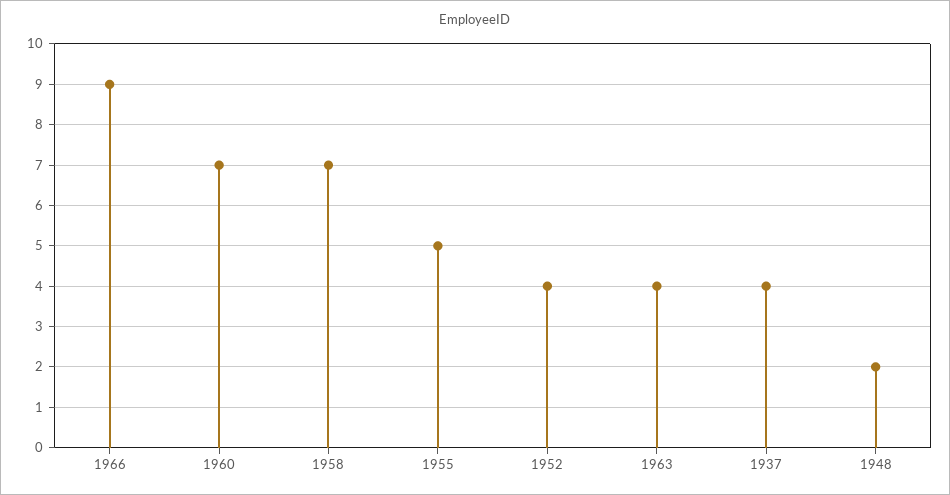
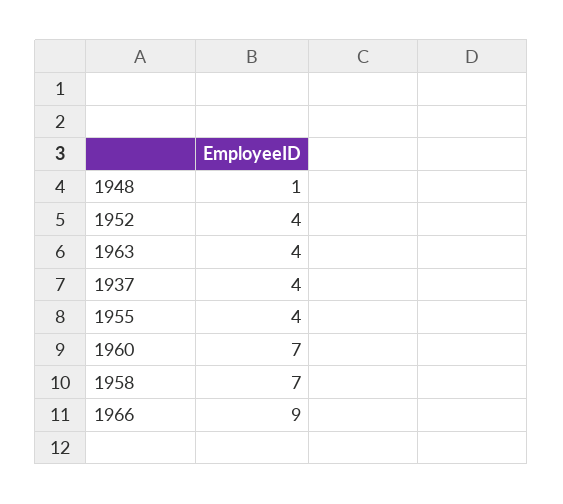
  {
    "1966": 9,
    "1960": 7,
    "1958": 7,
-   "1955": 5,
+   "1955": 4,
    "1952": 4,
    "1963": 4,
    "1937": 4,
-   "1948": 2
+   "1948": 1
  }

